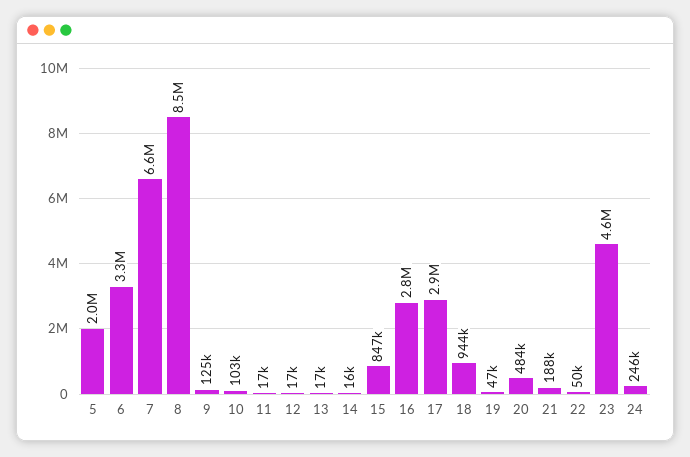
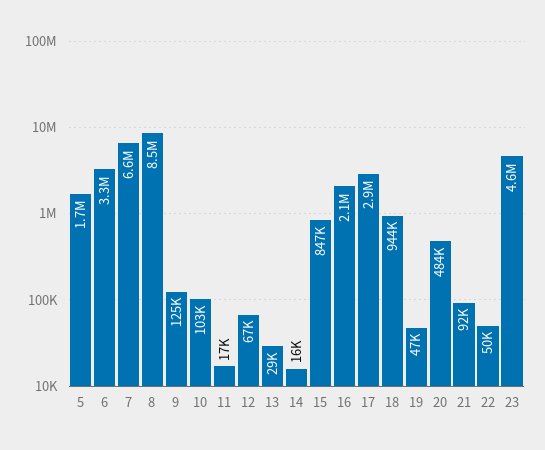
  {
-   "5": 2000000,
+   "5": 1700000,
    "6": 3300000,
    "7": 6600000,
    "8": 8500000,
    "9": 125000,
    "10": 103000,
    "11": 17000,
-   "12": 17000,
+   "12": 67000,
-   "13": 17000,
+   "13": 29000,
    "14": 16000,
    "15": 847000,
-   "16": 2800000,
+   "16": 2100000,
    "17": 2900000,
    "18": 944000,
    "19": 47000,
    "20": 484000,
-   "21": 188000,
+   "21": 92000,
    "22": 50000,
-   "23": 4600000,
+   "23": 4600000
-   "24": 246000
  }

